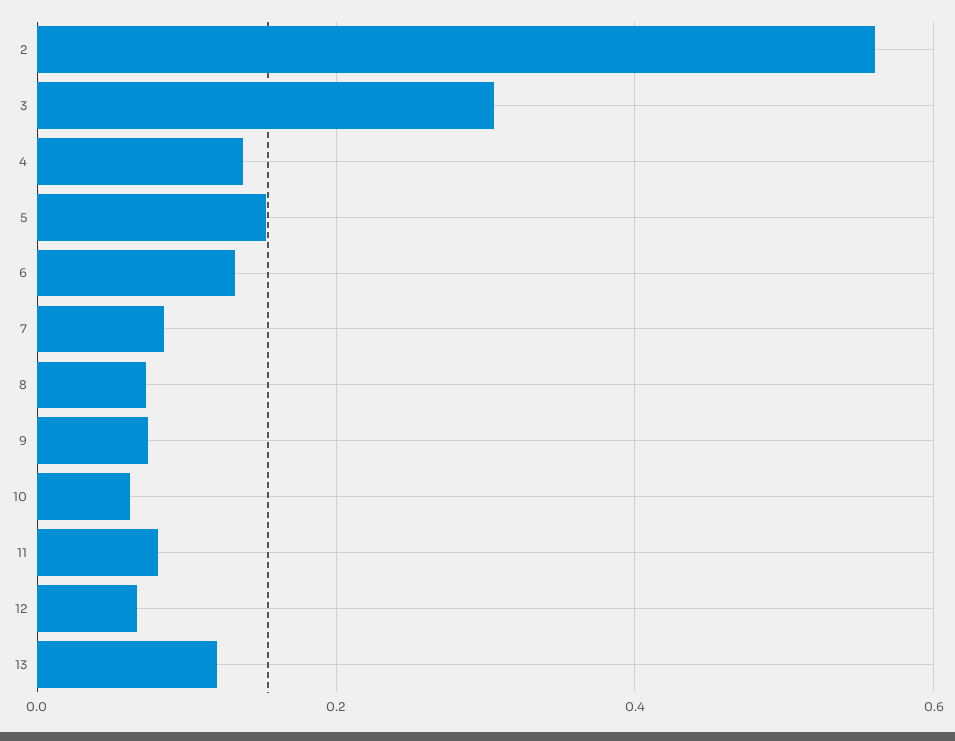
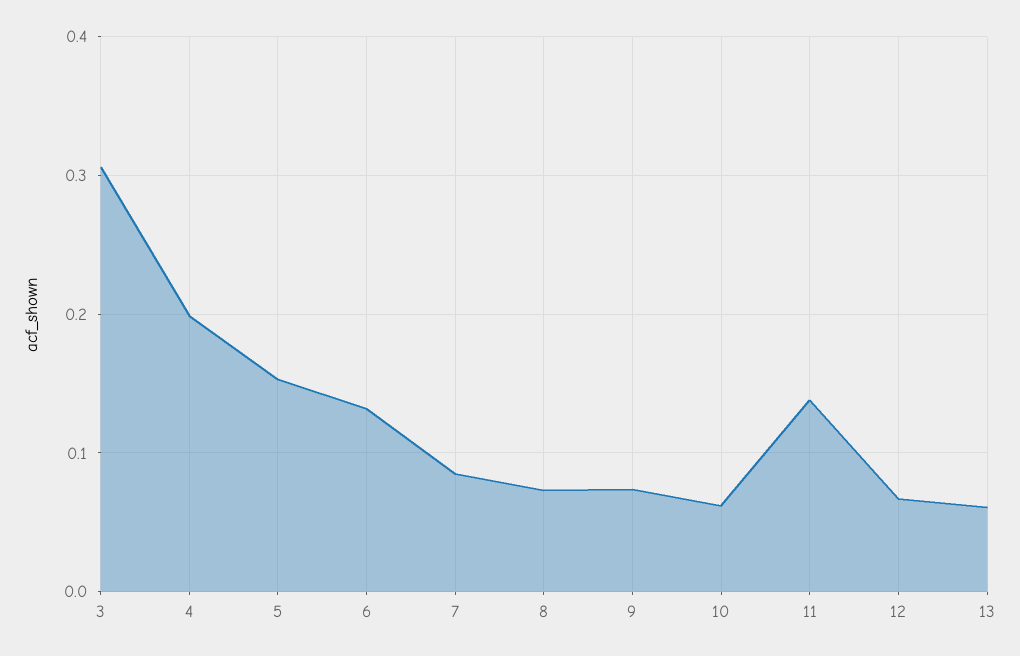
  {
-   "2": 0.56,
    "3": 0.31,
-   "4": 0.14,
+   "4": 0.2,
    "5": 0.15,
    "6": 0.13,
    "7": 0.09,
    "8": 0.07,
    "9": 0.07,
    "10": 0.06,
-   "11": 0.08,
+   "11": 0.14,
    "12": 0.07,
-   "13": 0.12
+   "13": 0.06
  }

